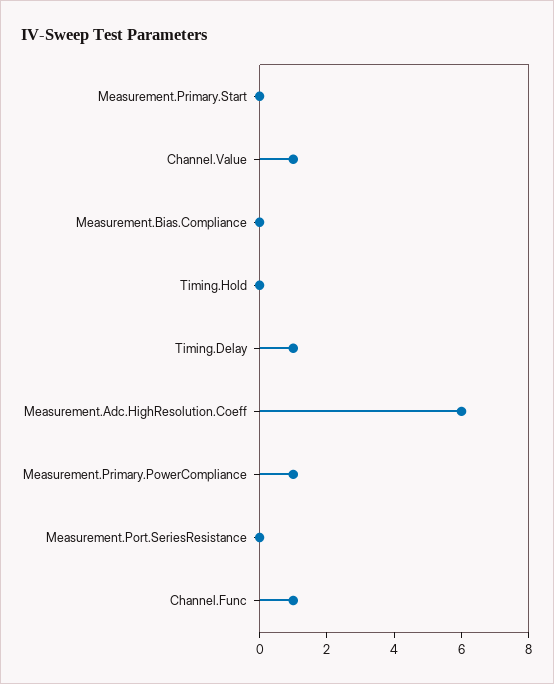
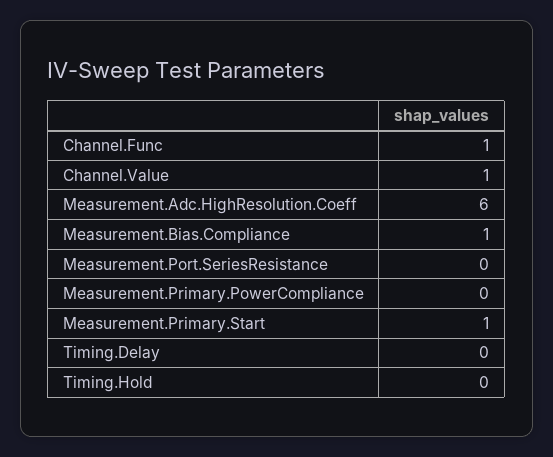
  {
-   "Measurement.Primary.Start": 0,
+   "Measurement.Primary.Start": 1,
    "Channel.Value": 1,
-   "Measurement.Bias.Compliance": 0,
+   "Measurement.Bias.Compliance": 1,
    "Timing.Hold": 0,
-   "Timing.Delay": 1,
+   "Timing.Delay": 0,
    "Measurement.Adc.HighResolution.Coeff": 6,
-   "Measurement.Primary.PowerCompliance": 1,
+   "Measurement.Primary.PowerCompliance": 0,
    "Measurement.Port.SeriesResistance": 0,
    "Channel.Func": 1
  }

